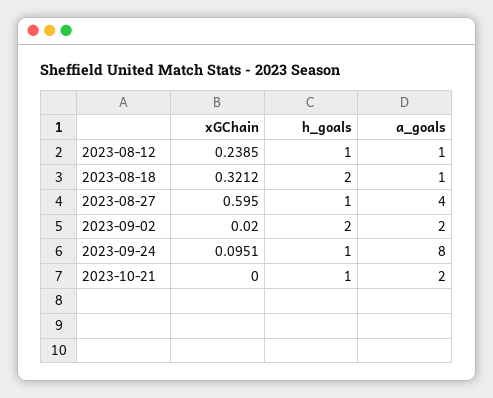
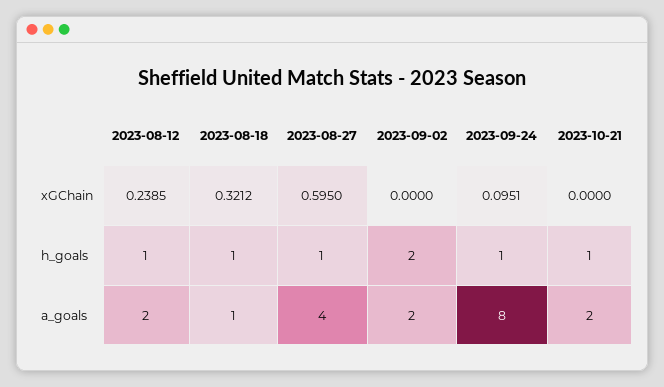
  {
    "xGChain": {
      "2023-08-12": 0.2385,
      "2023-08-18": 0.3212,
      "2023-08-27": 0.595,
-     "2023-09-02": 0.02,
+     "2023-09-02": 0,
      "2023-09-24": 0.0951,
      "2023-10-21": 0
    },
    "h_goals": {
      "2023-08-12": 1,
-     "2023-08-18": 2,
+     "2023-08-18": 1,
      "2023-08-27": 1,
      "2023-09-02": 2,
      "2023-09-24": 1,
      "2023-10-21": 1
    },
    "a_goals": {
-     "2023-08-12": 1,
+     "2023-08-12": 2,
      "2023-08-18": 1,
      "2023-08-27": 4,
      "2023-09-02": 2,
      "2023-09-24": 8,
      "2023-10-21": 2
    }
  }

